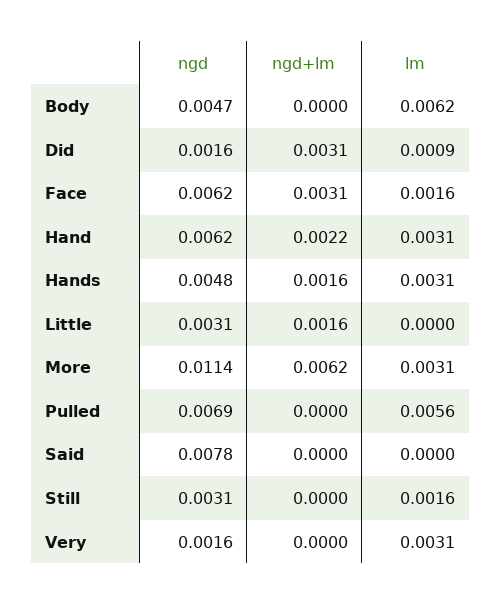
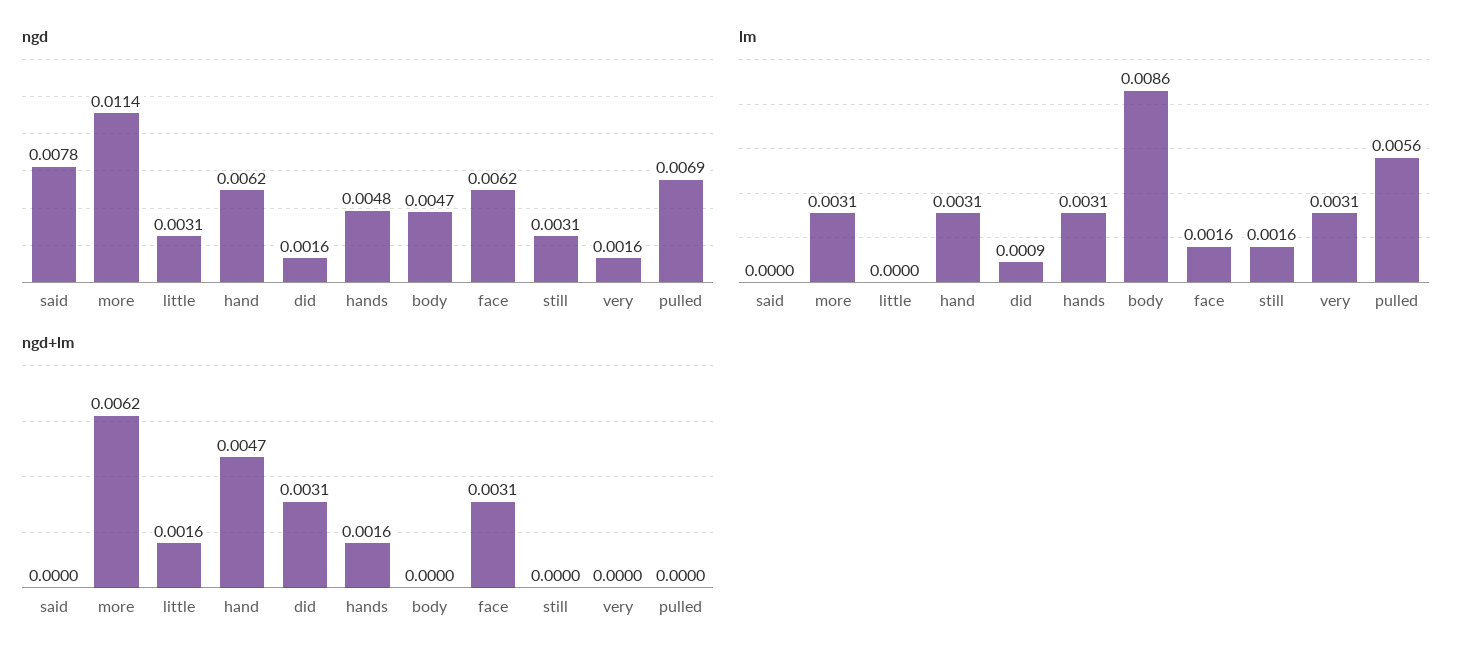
  {
    "ngd": {
      "Body": 0.0047,
      "Did": 0.0016,
      "Face": 0.0062,
      "Hand": 0.0062,
      "Hands": 0.0048,
      "Little": 0.0031,
      "More": 0.0114,
      "Pulled": 0.0069,
      "Said": 0.0078,
      "Still": 0.0031,
      "Very": 0.0016
    },
    "ngd+lm": {
      "Body": 0,
      "Did": 0.0031,
      "Face": 0.0031,
-     "Hand": 0.0022,
+     "Hand": 0.0047,
      "Hands": 0.0016,
      "Little": 0.0016,
      "More": 0.0062,
      "Pulled": 0,
      "Said": 0,
      "Still": 0,
      "Very": 0
    },
    "lm": {
-     "Body": 0.0062,
+     "Body": 0.0086,
      "Did": 0.0009,
      "Face": 0.0016,
      "Hand": 0.0031,
      "Hands": 0.0031,
      "Little": 0,
      "More": 0.0031,
      "Pulled": 0.0056,
      "Said": 0,
      "Still": 0.0016,
      "Very": 0.0031
    }
  }

